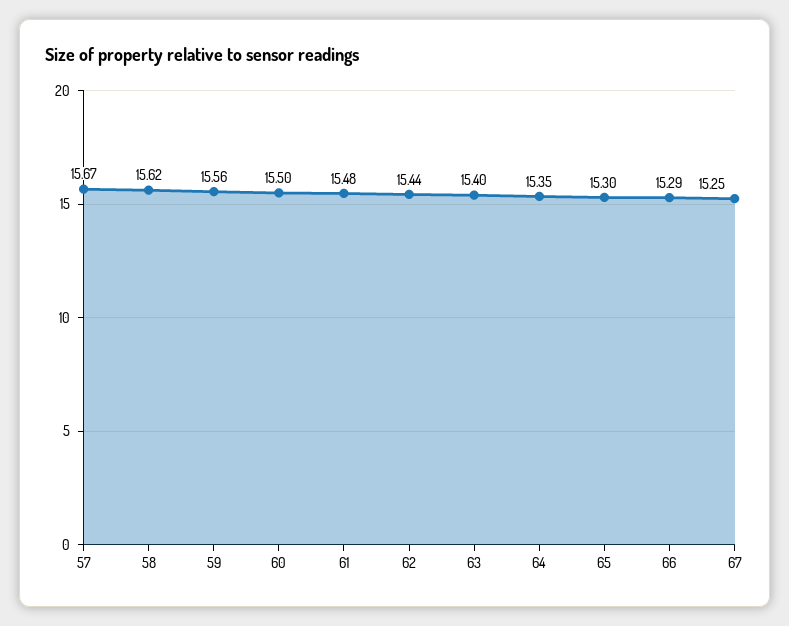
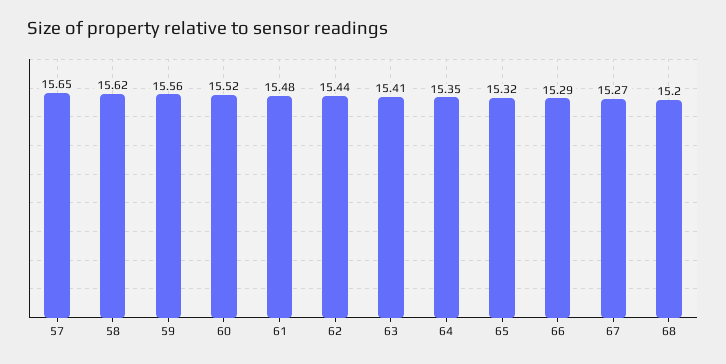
  {
-   "57": 15.67,
+   "57": 15.65,
    "58": 15.62,
    "59": 15.56,
-   "60": 15.5,
+   "60": 15.52,
    "61": 15.48,
    "62": 15.44,
-   "63": 15.4,
+   "63": 15.41,
    "64": 15.35,
-   "65": 15.3,
+   "65": 15.32,
    "66": 15.29,
-   "67": 15.25
+   "67": 15.27,
+   "68": 15.2
  }

